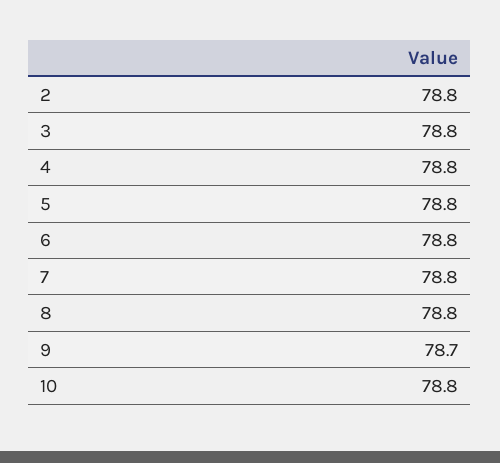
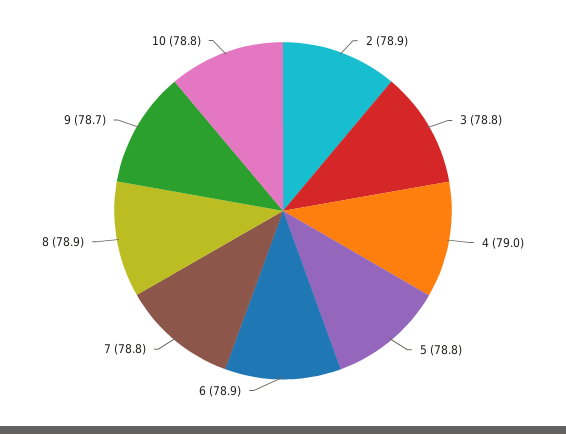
  {
-   "2": 78.8,
+   "2": 78.9,
    "3": 78.8,
-   "4": 78.8,
+   "4": 79,
    "5": 78.8,
-   "6": 78.8,
+   "6": 78.9,
    "7": 78.8,
-   "8": 78.8,
+   "8": 78.9,
    "9": 78.7,
    "10": 78.8
  }

